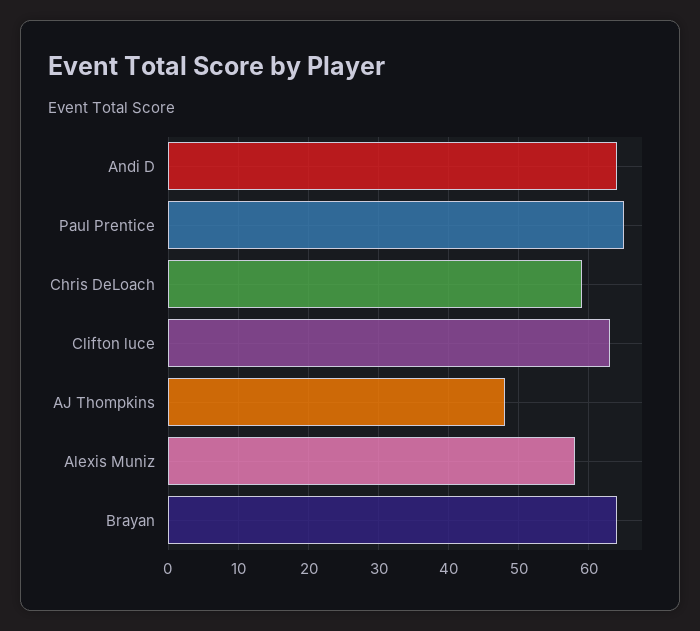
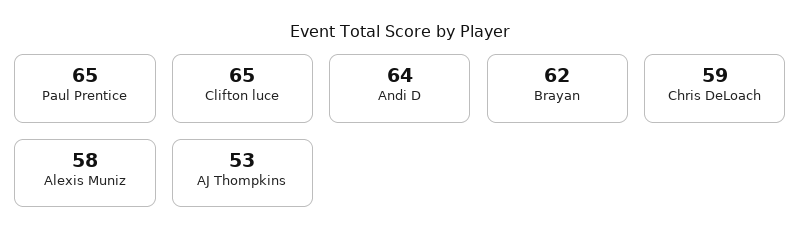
  {
    "Andi D": 64,
    "Paul Prentice": 65,
    "Chris DeLoach": 59,
-   "Clifton luce": 63,
+   "Clifton luce": 65,
-   "AJ Thompkins": 48,
+   "AJ Thompkins": 53,
    "Alexis Muniz": 58,
-   "Brayan": 64
+   "Brayan": 62
  }

